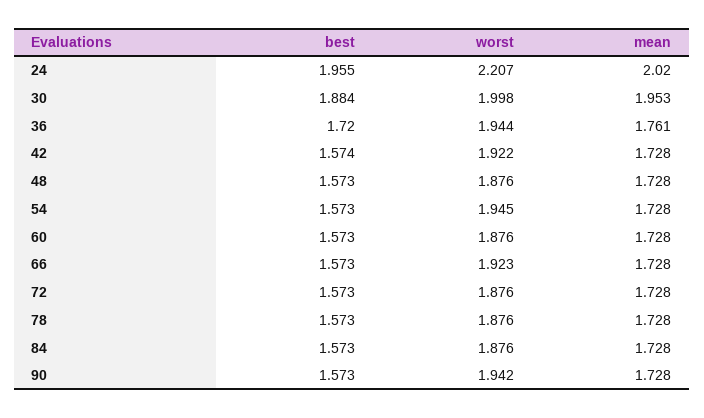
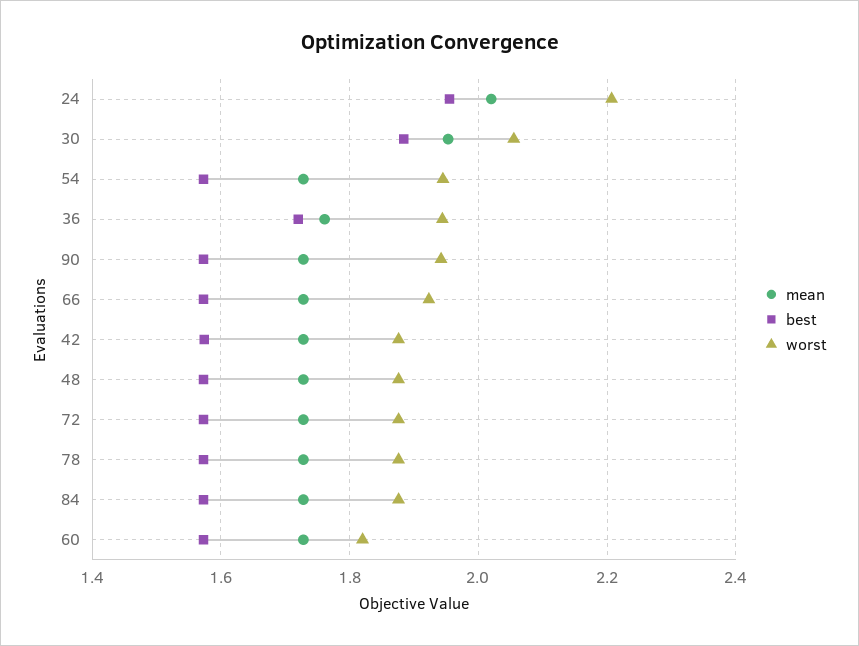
  {
    "best": {
      "24": 1.955,
      "30": 1.884,
      "36": 1.72,
      "42": 1.574,
      "48": 1.573,
      "54": 1.573,
      "60": 1.573,
      "66": 1.573,
      "72": 1.573,
      "78": 1.573,
      "84": 1.573,
      "90": 1.573
    },
    "worst": {
      "24": 2.207,
-     "30": 1.998,
+     "30": 2.06,
      "36": 1.944,
-     "42": 1.922,
+     "42": 1.88,
      "48": 1.876,
      "54": 1.945,
-     "60": 1.876,
+     "60": 1.82,
      "66": 1.923,
      "72": 1.876,
      "78": 1.876,
      "84": 1.876,
      "90": 1.942
    },
    "mean": {
      "24": 2.02,
      "30": 1.953,
      "36": 1.761,
      "42": 1.728,
      "48": 1.728,
      "54": 1.728,
      "60": 1.728,
      "66": 1.728,
      "72": 1.728,
      "78": 1.728,
      "84": 1.728,
      "90": 1.728
    }
  }

